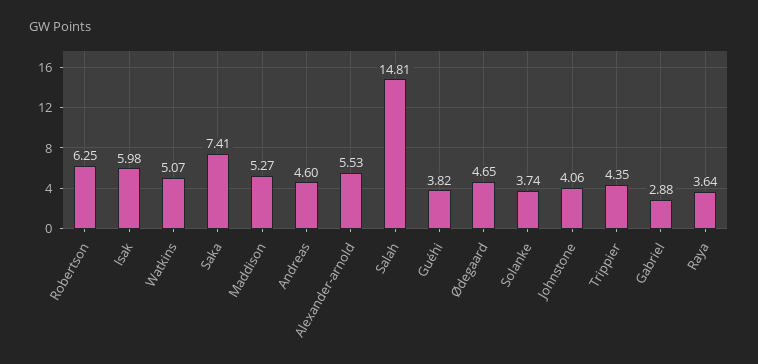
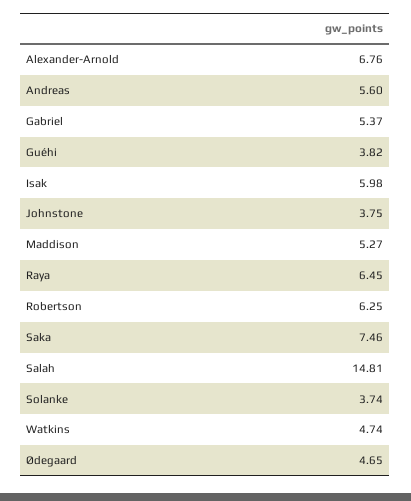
  {
    "Robertson": 6.25,
    "Isak": 5.98,
-   "Watkins": 5.07,
+   "Watkins": 4.74,
-   "Saka": 7.41,
+   "Saka": 7.46,
    "Maddison": 5.27,
-   "Andreas": 4.6,
+   "Andreas": 5.6,
-   "Alexander-arnold": 5.53,
+   "Alexander-arnold": 6.76,
    "Salah": 14.81,
    "Guéhi": 3.82,
    "Ødegaard": 4.65,
    "Solanke": 3.74,
-   "Johnstone": 4.06,
+   "Johnstone": 3.75,
-   "Trippier": 4.35,
-   "Gabriel": 2.88,
+   "Gabriel": 5.37,
-   "Raya": 3.64
+   "Raya": 6.45
  }

